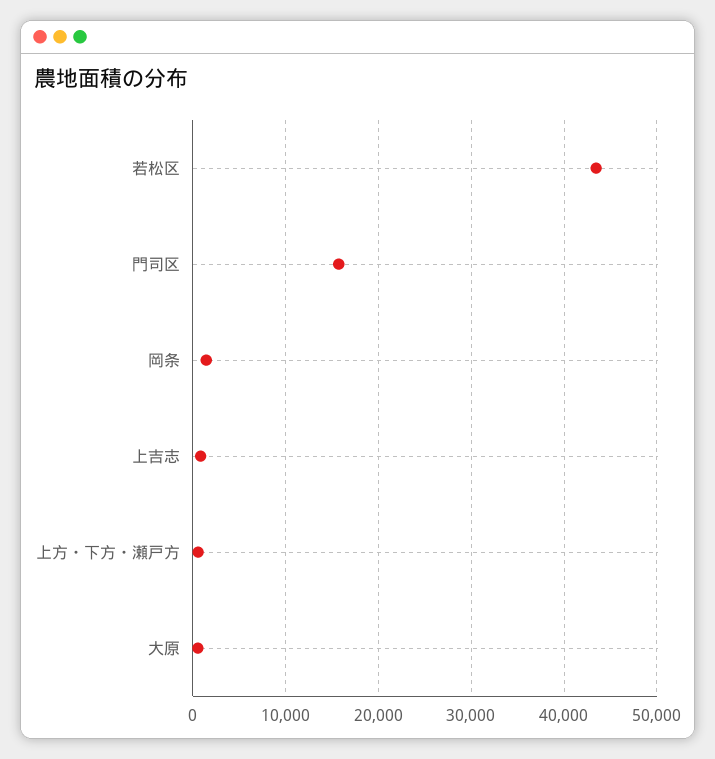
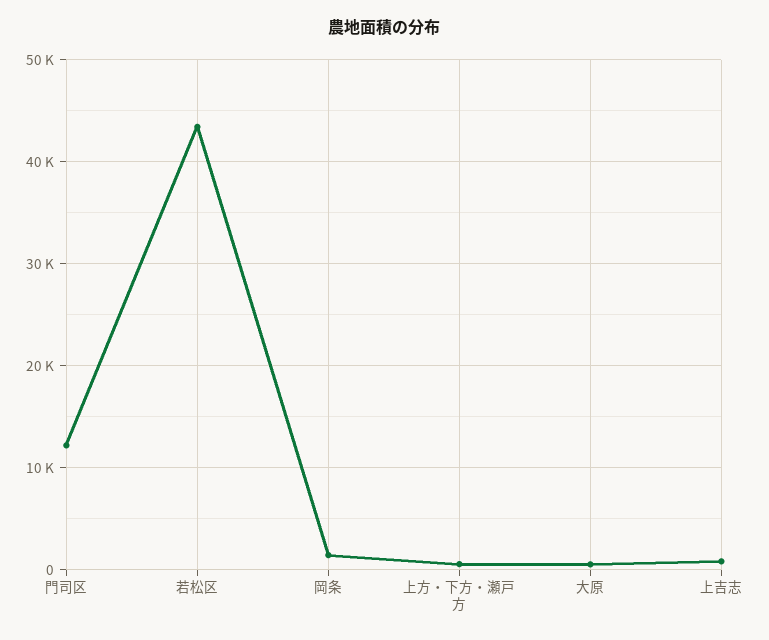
  {
    "若松区": 43000,
-   "門司区": 16000,
+   "門司区": 12000,
    "岡条": 1000,
    "上吉志": 1000,
    "上方・下方・瀬戸方": 1000,
    "大原": 1000
  }

